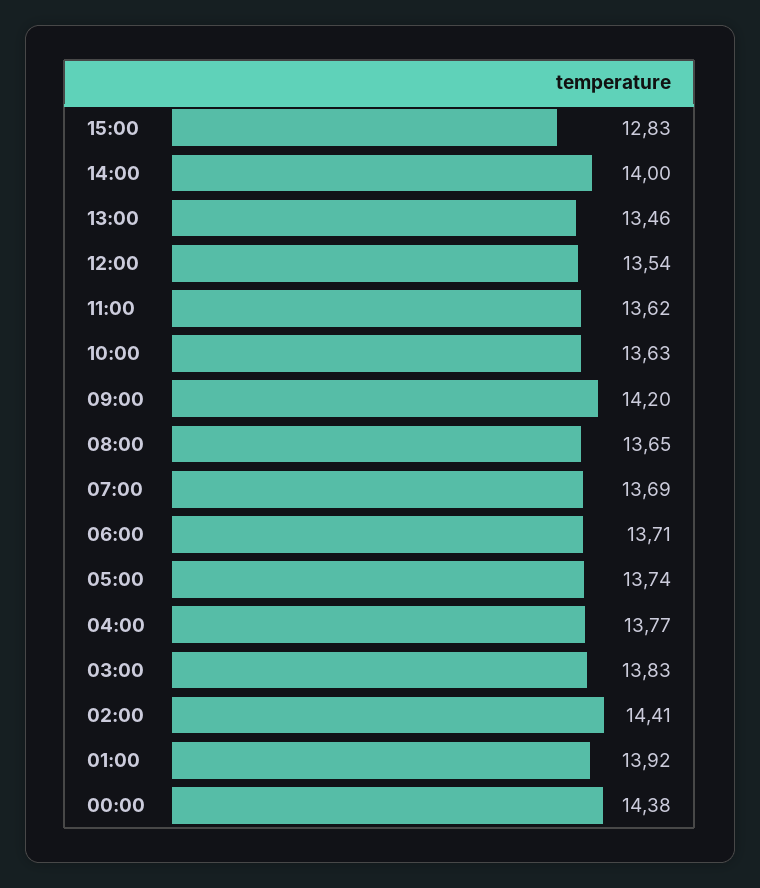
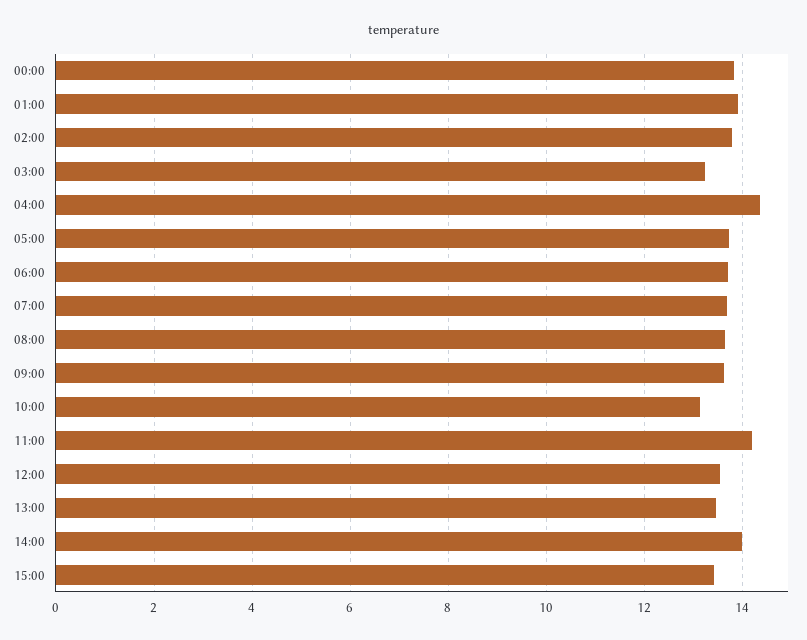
  {
-   "15:00": 12.83,
+   "15:00": 13.4,
    "14:00": 14,
    "13:00": 13.46,
    "12:00": 13.54,
-   "11:00": 13.62,
+   "11:00": 14.2,
-   "10:00": 13.63,
+   "10:00": 13.2,
-   "09:00": 14.2,
+   "09:00": 13.6,
    "08:00": 13.65,
    "07:00": 13.69,
    "06:00": 13.71,
    "05:00": 13.74,
-   "04:00": 13.77,
+   "04:00": 14.4,
-   "03:00": 13.83,
+   "03:00": 13.2,
-   "02:00": 14.41,
+   "02:00": 13.8,
    "01:00": 13.92,
-   "00:00": 14.38
+   "00:00": 13.8
  }

